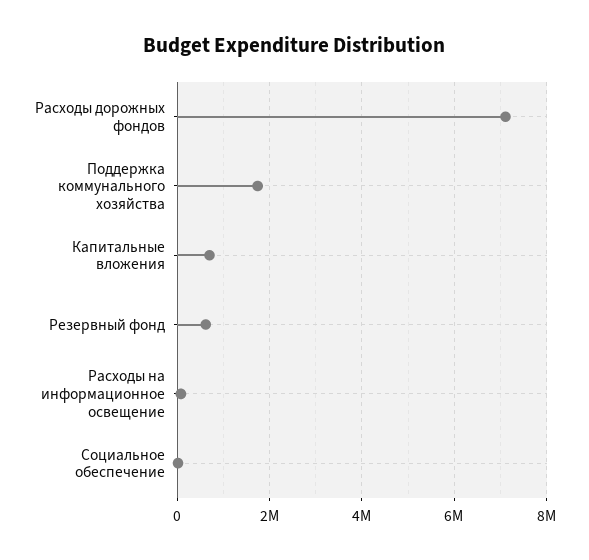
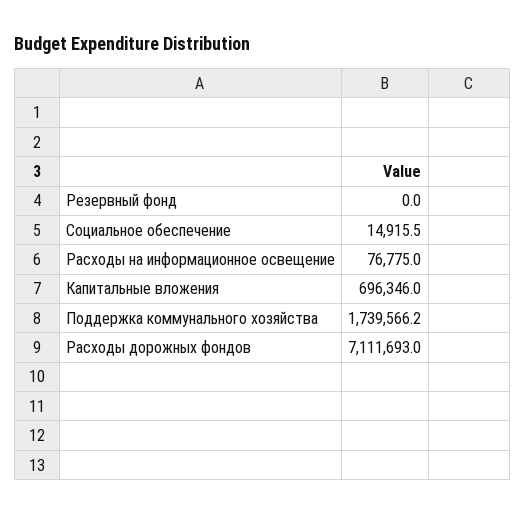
  {
    "Расходы дорожных фондов": 7111693,
    "Поддержка коммунального хозяйства": 1739566.2,
    "Капитальные вложения": 696346,
-   "Резервный фонд": 600000,
+   "Резервный фонд": 0,
    "Расходы на информационное освещение": 76775,
    "Социальное обеспечение": 14915.5
  }

